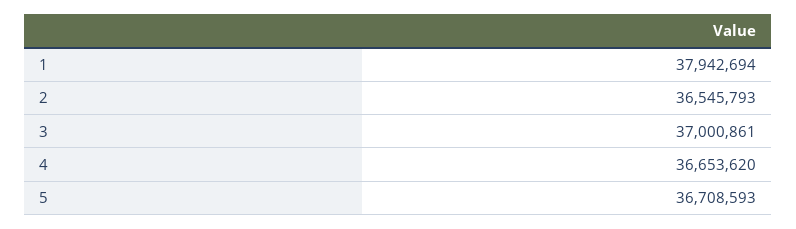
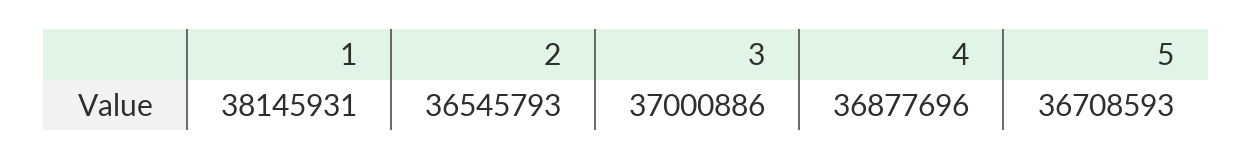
  {
-   "1": 37942694,
+   "1": 38145931,
    "2": 36545793,
-   "3": 37000861,
+   "3": 37000886,
-   "4": 36653620,
+   "4": 36877696,
    "5": 36708593
  }

